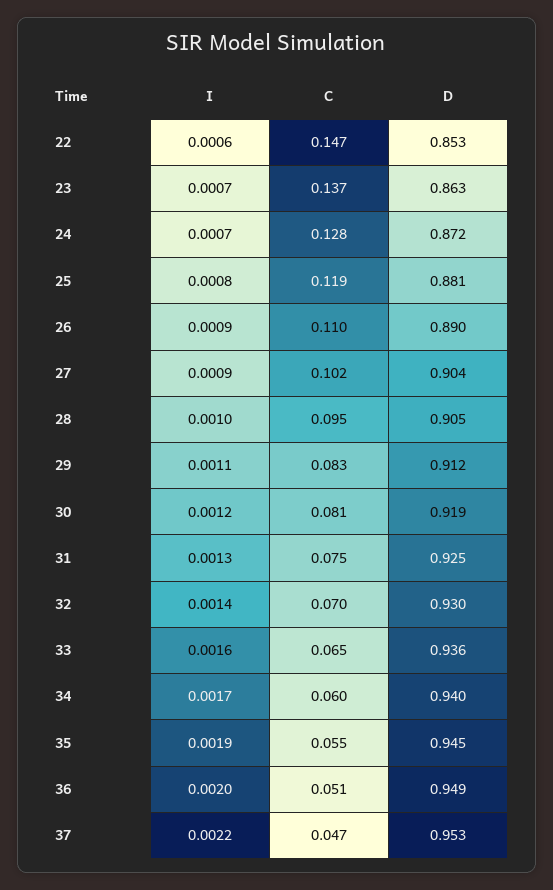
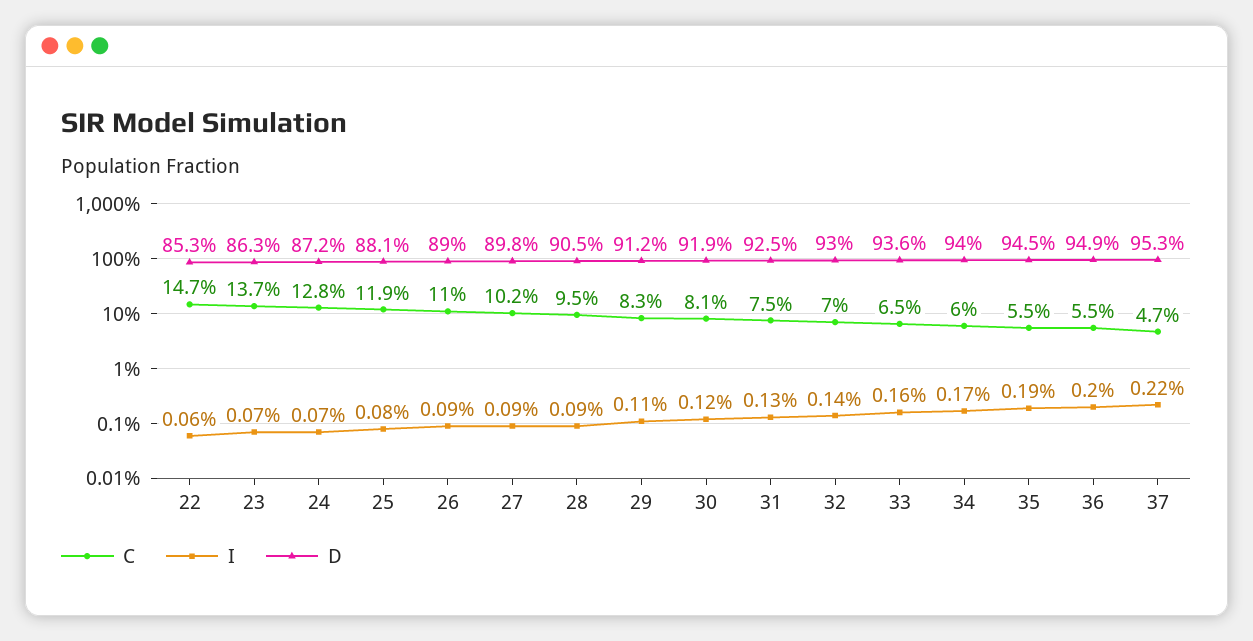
  {
    "I": {
      "22": 0.0006,
      "23": 0.0007,
      "24": 0.0007,
      "25": 0.0008,
      "26": 0.0009,
      "27": 0.0009,
-     "28": 0.001,
+     "28": 0.0009,
      "29": 0.0011,
      "30": 0.0012,
      "31": 0.0013,
      "32": 0.0014,
      "33": 0.0016,
      "34": 0.0017,
      "35": 0.0019,
      "36": 0.002,
      "37": 0.0022
    },
    "C": {
      "22": 0.147,
      "23": 0.137,
      "24": 0.128,
      "25": 0.119,
      "26": 0.11,
      "27": 0.102,
      "28": 0.095,
      "29": 0.083,
      "30": 0.081,
      "31": 0.075,
      "32": 0.07,
      "33": 0.065,
      "34": 0.06,
      "35": 0.055,
-     "36": 0.051,
+     "36": 0.055,
      "37": 0.047
    },
    "D": {
      "22": 0.853,
      "23": 0.863,
      "24": 0.872,
      "25": 0.881,
      "26": 0.89,
-     "27": 0.904,
+     "27": 0.898,
      "28": 0.905,
      "29": 0.912,
      "30": 0.919,
      "31": 0.925,
      "32": 0.93,
      "33": 0.936,
      "34": 0.94,
      "35": 0.945,
      "36": 0.949,
      "37": 0.953
    }
  }

